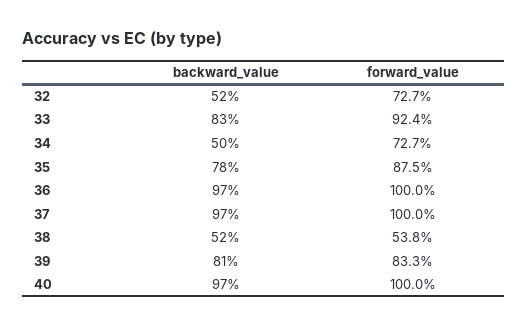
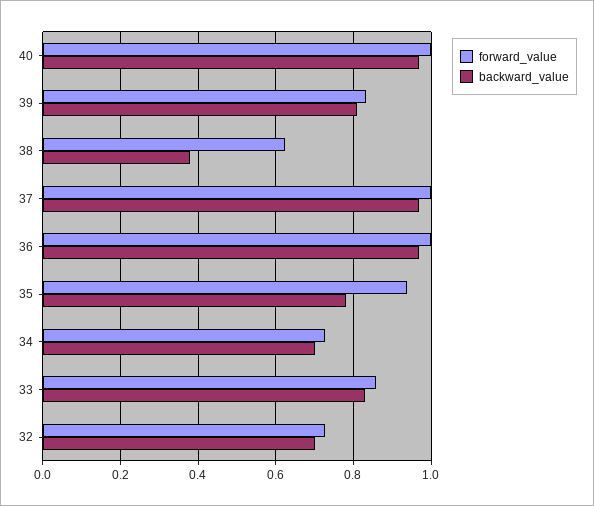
  {
    "backward_value": {
-     "32": 0.52,
+     "32": 0.7,
      "33": 0.83,
-     "34": 0.5,
+     "34": 0.7,
      "35": 0.78,
      "36": 0.97,
      "37": 0.97,
-     "38": 0.52,
+     "38": 0.38,
      "39": 0.81,
      "40": 0.97
    },
    "forward_value": {
      "32": 0.727,
-     "33": 0.924,
+     "33": 0.86,
      "34": 0.727,
-     "35": 0.875,
+     "35": 0.94,
      "36": 1,
      "37": 1,
-     "38": 0.538,
+     "38": 0.62,
      "39": 0.833,
      "40": 1
    }
  }

